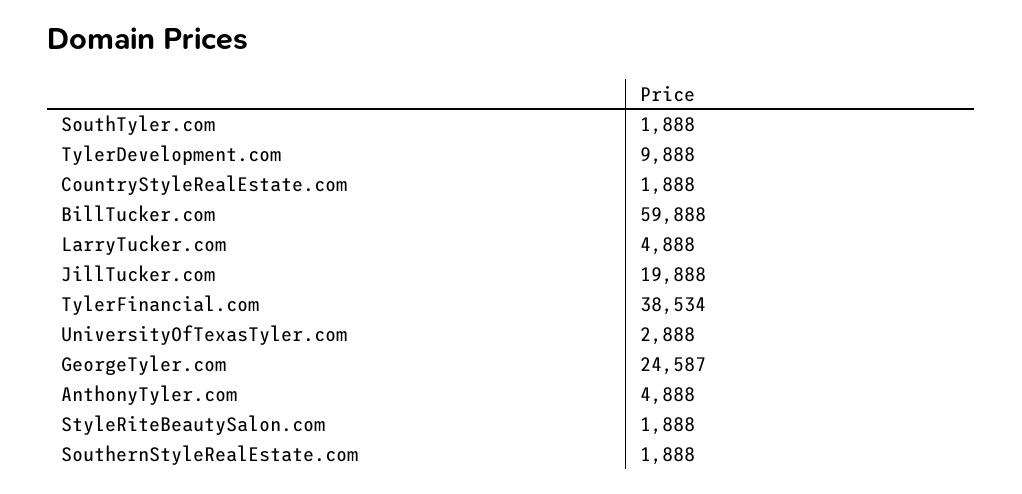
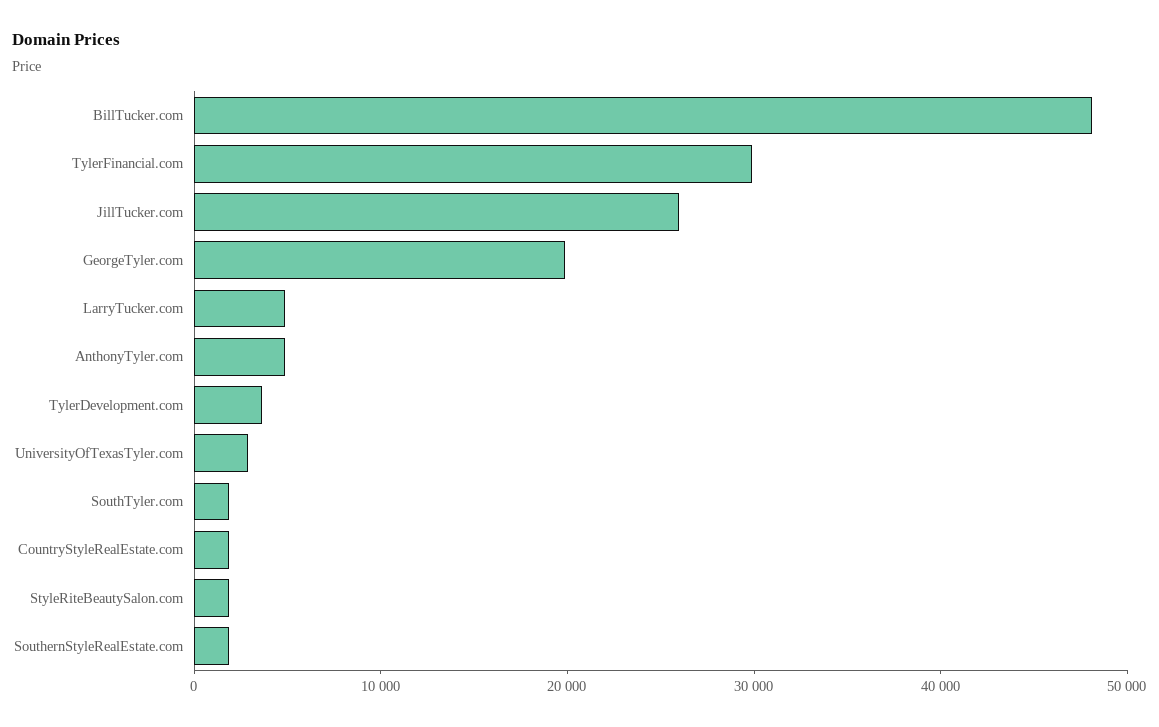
  {
    "SouthTyler.com": 1888,
-   "TylerDevelopment.com": 9888,
+   "TylerDevelopment.com": 4000,
    "CountryStyleRealEstate.com": 1888,
-   "BillTucker.com": 59888,
+   "BillTucker.com": 48000,
    "LarryTucker.com": 4888,
-   "JillTucker.com": 19888,
+   "JillTucker.com": 26000,
-   "TylerFinancial.com": 38534,
+   "TylerFinancial.com": 30000,
    "UniversityOfTexasTyler.com": 2888,
-   "GeorgeTyler.com": 24587,
+   "GeorgeTyler.com": 20000,
    "AnthonyTyler.com": 4888,
    "StyleRiteBeautySalon.com": 1888,
    "SouthernStyleRealEstate.com": 1888
  }

